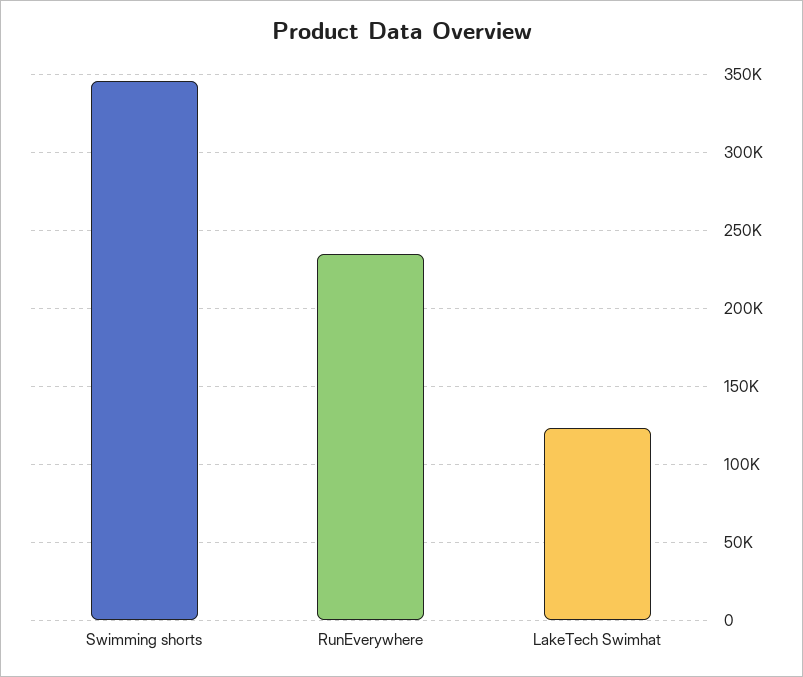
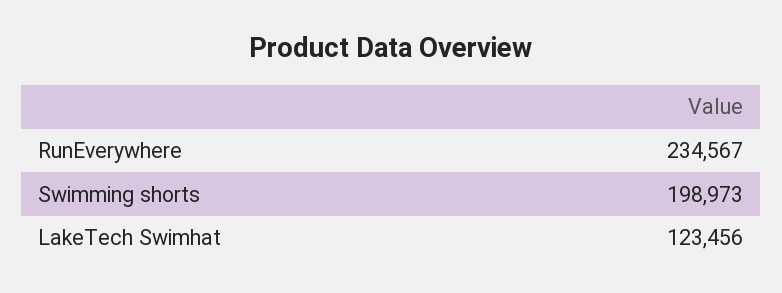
  {
-   "Swimming shorts": 345000,
+   "Swimming shorts": 198973,
    "RunEverywhere": 234567,
    "LakeTech Swimhat": 123456
  }

